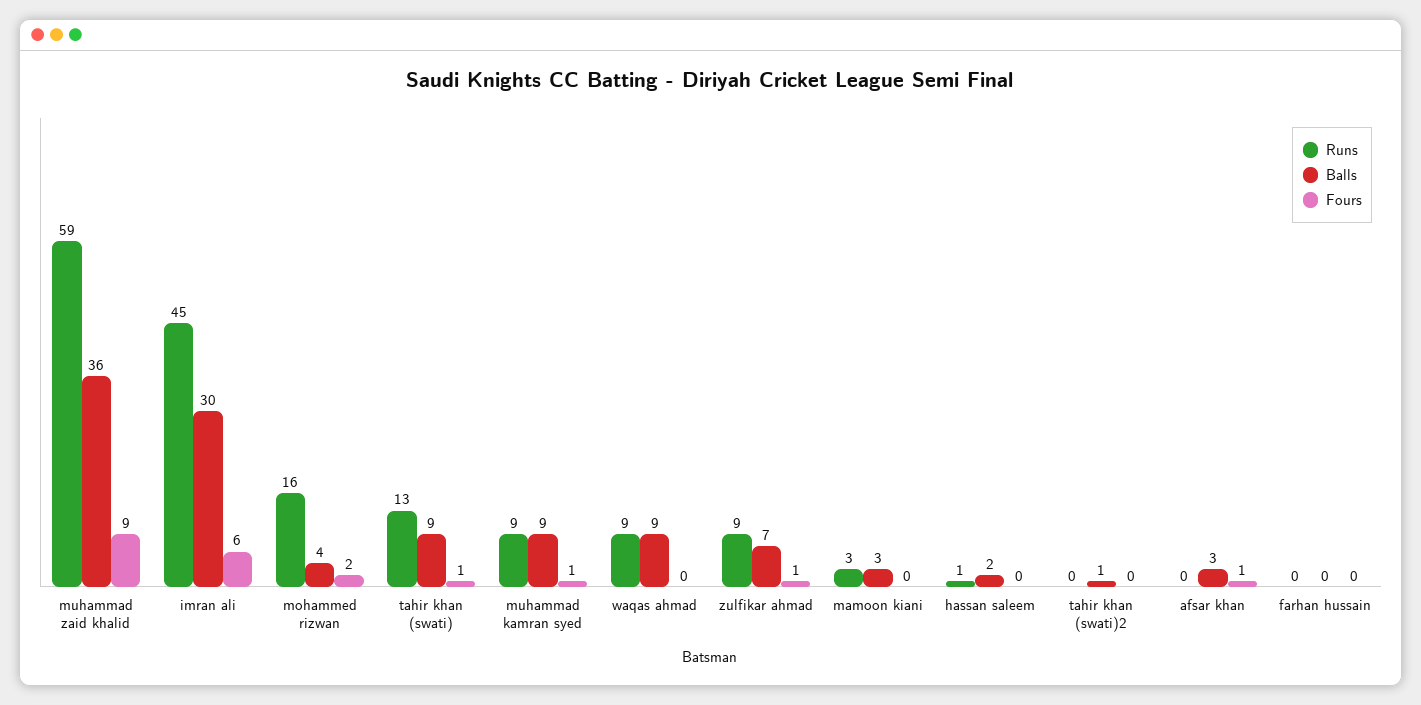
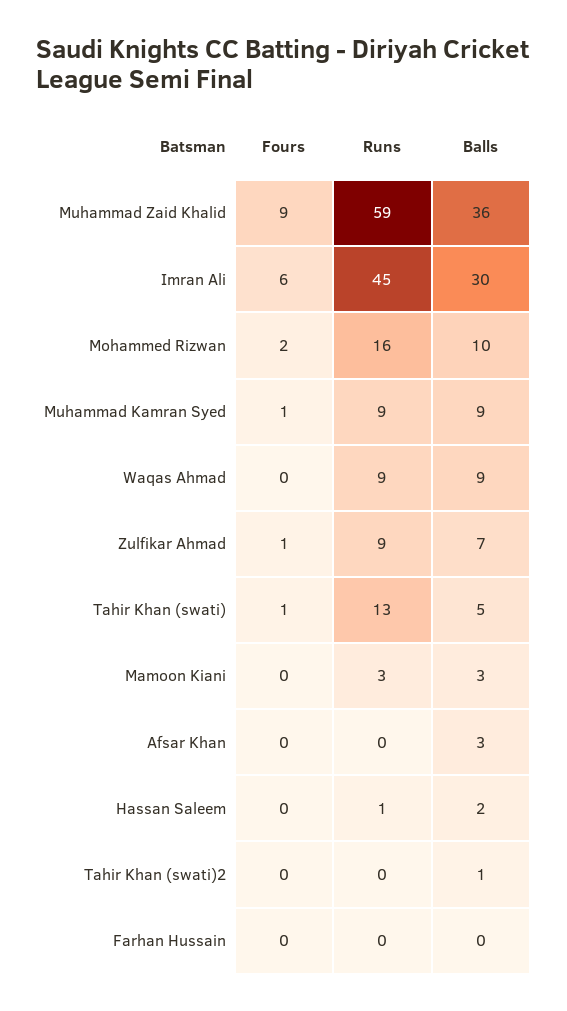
  {
    "Runs": {
      "muhammad zaid khalid": 59,
      "imran ali": 45,
      "mohammed rizwan": 16,
      "tahir khan (swati)": 13,
      "muhammad kamran syed": 9,
      "waqas ahmad": 9,
      "zulfikar ahmad": 9,
      "mamoon kiani": 3,
      "hassan saleem": 1,
      "tahir khan (swati)2": 0,
      "afsar khan": 0,
      "farhan hussain": 0
    },
    "Balls": {
      "muhammad zaid khalid": 36,
      "imran ali": 30,
-     "mohammed rizwan": 4,
+     "mohammed rizwan": 10,
-     "tahir khan (swati)": 9,
+     "tahir khan (swati)": 5,
      "muhammad kamran syed": 9,
      "waqas ahmad": 9,
      "zulfikar ahmad": 7,
      "mamoon kiani": 3,
      "hassan saleem": 2,
      "tahir khan (swati)2": 1,
      "afsar khan": 3,
      "farhan hussain": 0
    },
    "Fours": {
      "muhammad zaid khalid": 9,
      "imran ali": 6,
      "mohammed rizwan": 2,
      "tahir khan (swati)": 1,
      "muhammad kamran syed": 1,
      "waqas ahmad": 0,
      "zulfikar ahmad": 1,
      "mamoon kiani": 0,
      "hassan saleem": 0,
      "tahir khan (swati)2": 0,
-     "afsar khan": 1,
+     "afsar khan": 0,
      "farhan hussain": 0
    }
  }

